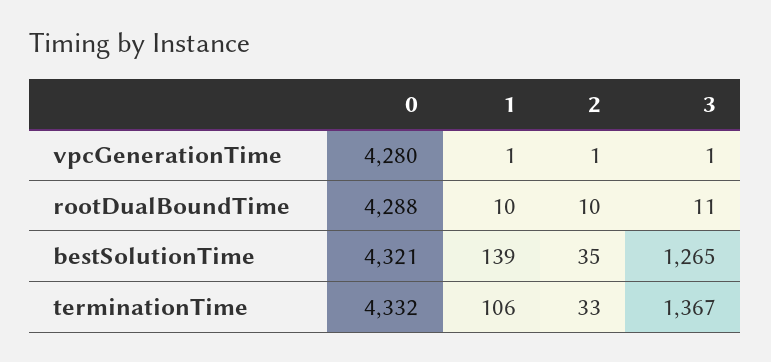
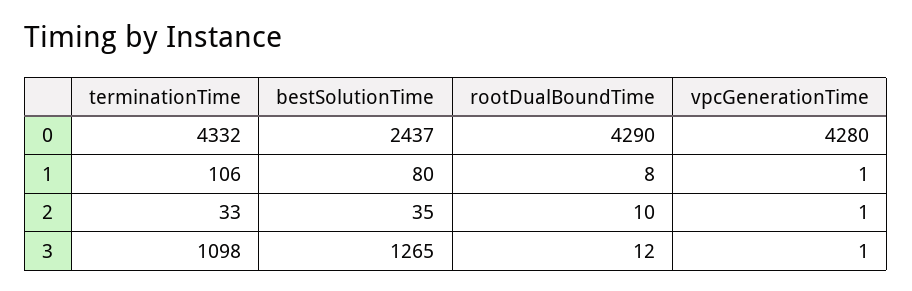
  {
    "0": {
      "vpcGenerationTime": 4280,
-     "rootDualBoundTime": 4288,
+     "rootDualBoundTime": 4290,
-     "bestSolutionTime": 4321,
+     "bestSolutionTime": 2437,
      "terminationTime": 4332
    },
    "1": {
      "vpcGenerationTime": 1,
-     "rootDualBoundTime": 10,
+     "rootDualBoundTime": 8,
-     "bestSolutionTime": 139,
+     "bestSolutionTime": 80,
      "terminationTime": 106
    },
    "2": {
      "vpcGenerationTime": 1,
      "rootDualBoundTime": 10,
      "bestSolutionTime": 35,
      "terminationTime": 33
    },
    "3": {
      "vpcGenerationTime": 1,
-     "rootDualBoundTime": 11,
+     "rootDualBoundTime": 12,
      "bestSolutionTime": 1265,
-     "terminationTime": 1367
+     "terminationTime": 1098
    }
  }

